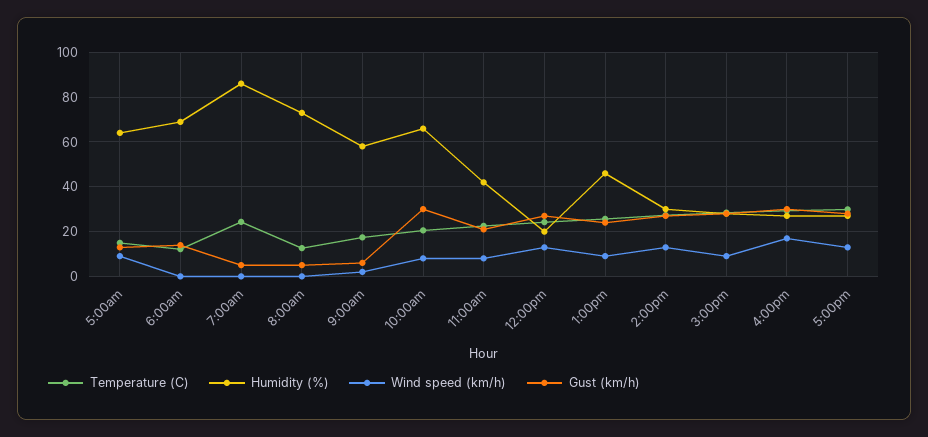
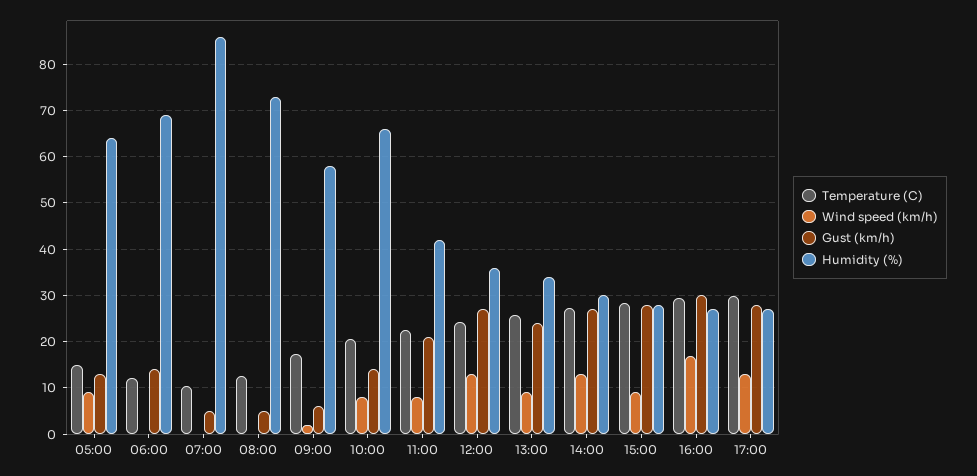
  {
    "Temperature (C)": {
      "5:00am": 14,
      "6:00am": 12,
-     "7:00am": 25,
+     "7:00am": 10,
      "8:00am": 12,
      "9:00am": 18,
      "10:00am": 20,
      "11:00am": 22,
      "12:00pm": 24,
      "1:00pm": 26,
      "2:00pm": 28,
      "3:00pm": 28,
      "4:00pm": 30,
      "5:00pm": 30
    },
    "Humidity (%)": {
      "5:00am": 64,
      "6:00am": 70,
      "7:00am": 86,
      "8:00am": 74,
      "9:00am": 58,
      "10:00am": 66,
      "11:00am": 42,
-     "12:00pm": 20,
+     "12:00pm": 36,
-     "1:00pm": 45,
+     "1:00pm": 34,
      "2:00pm": 30,
      "3:00pm": 28,
      "4:00pm": 28,
      "5:00pm": 28
    },
    "Wind speed (km/h)": {
      "5:00am": 10,
      "6:00am": 0,
      "7:00am": 0,
      "8:00am": 0,
      "9:00am": 2,
      "10:00am": 8,
      "11:00am": 8,
      "12:00pm": 14,
      "1:00pm": 10,
      "2:00pm": 14,
      "3:00pm": 10,
      "4:00pm": 18,
      "5:00pm": 14
    },
    "Gust (km/h)": {
      "5:00am": 14,
      "6:00am": 14,
      "7:00am": 6,
      "8:00am": 6,
      "9:00am": 6,
-     "10:00am": 30,
+     "10:00am": 14,
      "11:00am": 22,
      "12:00pm": 28,
      "1:00pm": 24,
      "2:00pm": 28,
      "3:00pm": 28,
      "4:00pm": 30,
      "5:00pm": 28
    }
  }

